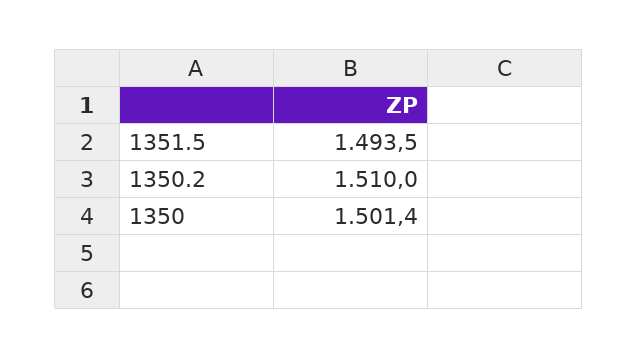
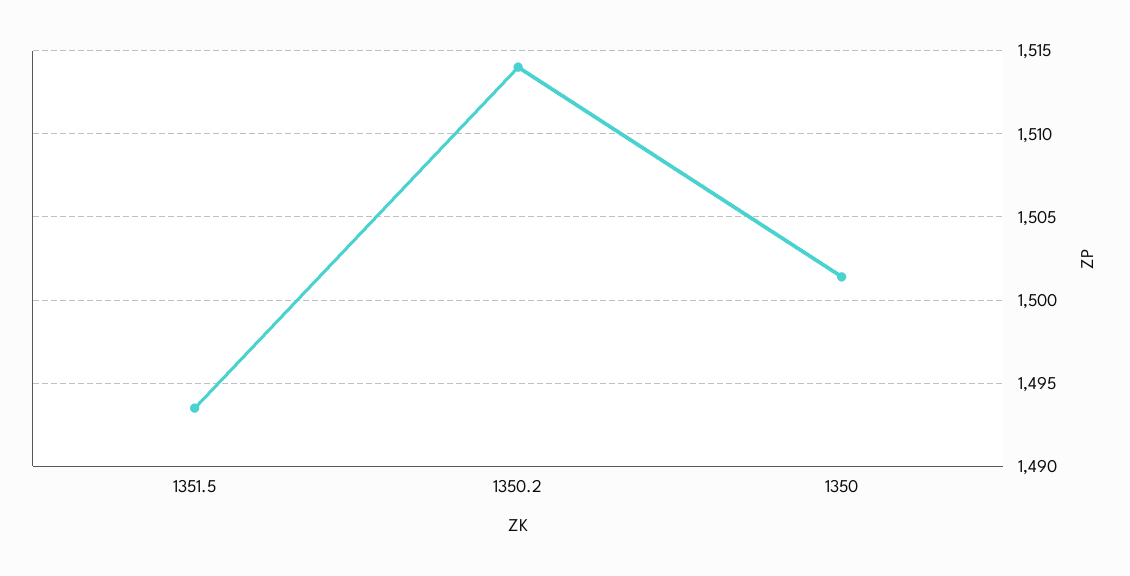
  {
    "1351.5": 1493.5,
-   "1350.2": 1510,
+   "1350.2": 1514,
    "1350": 1501.4
  }

